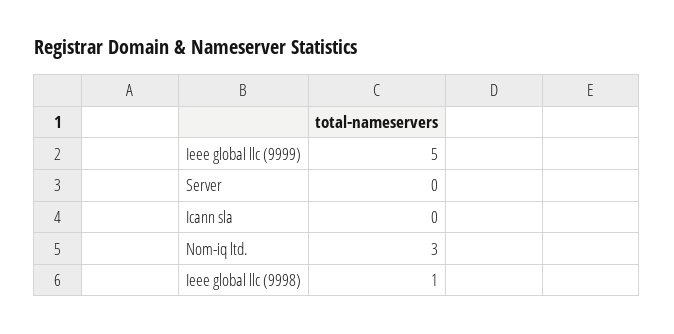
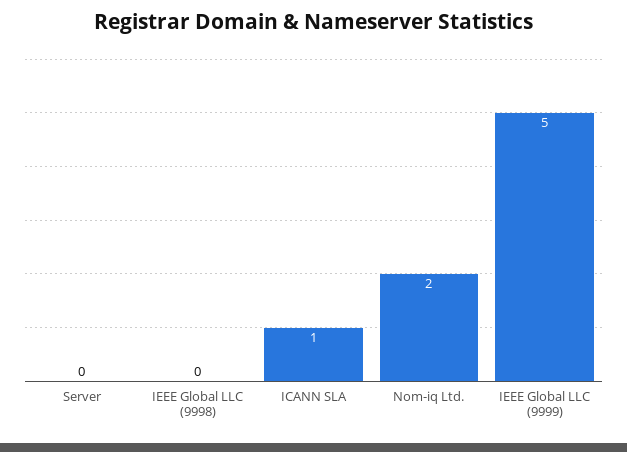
  {
    "Ieee global llc (9999)": 5,
    "Server": 0,
-   "Icann sla": 0,
+   "Icann sla": 1,
-   "Nom-iq ltd.": 3,
+   "Nom-iq ltd.": 2,
-   "Ieee global llc (9998)": 1
+   "Ieee global llc (9998)": 0
  }

